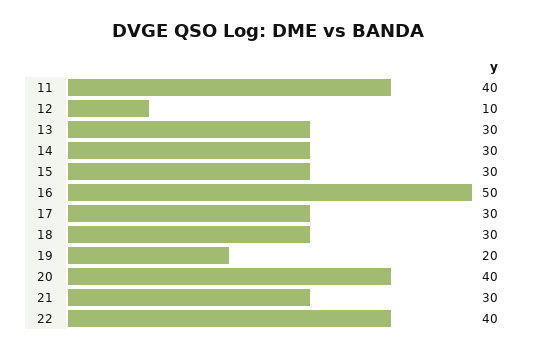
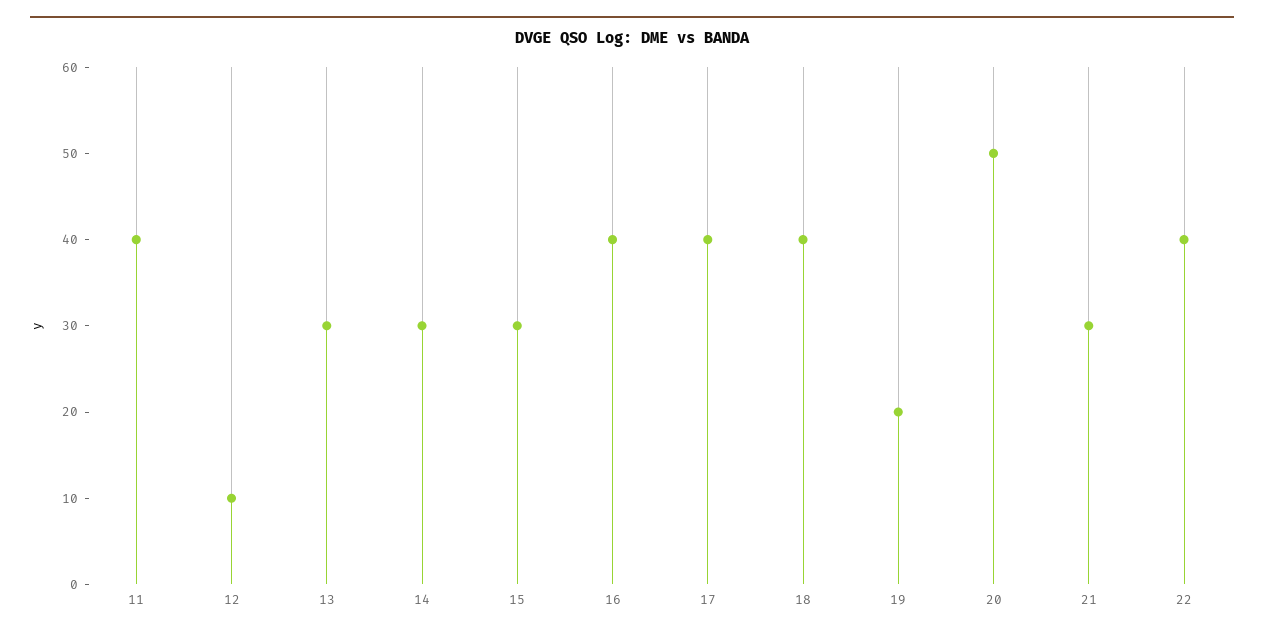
  {
    "11": 40,
    "12": 10,
    "13": 30,
    "14": 30,
    "15": 30,
-   "16": 50,
+   "16": 40,
-   "17": 30,
+   "17": 40,
-   "18": 30,
+   "18": 40,
    "19": 20,
-   "20": 40,
+   "20": 50,
    "21": 30,
    "22": 40
  }

